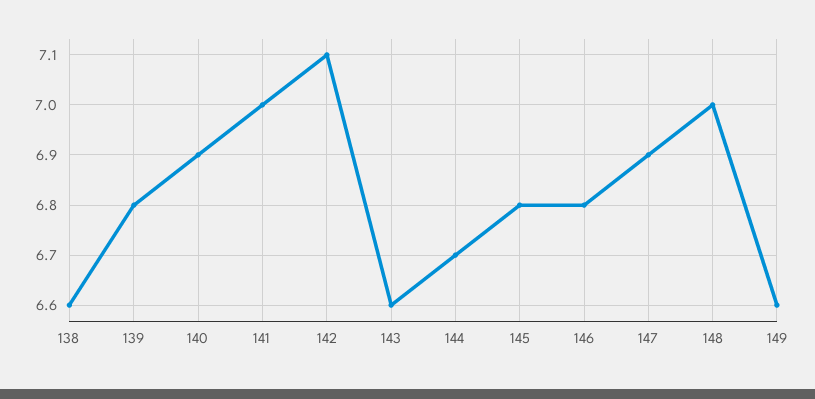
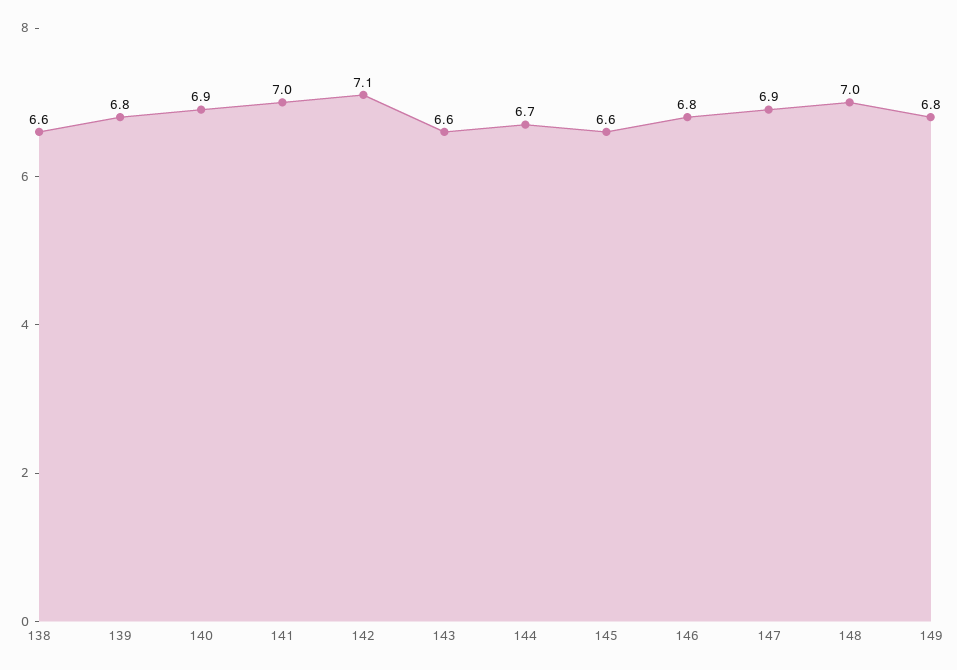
  {
    "138": 6.6,
    "139": 6.8,
    "140": 6.9,
    "141": 7,
    "142": 7.1,
    "143": 6.6,
    "144": 6.7,
-   "145": 6.8,
+   "145": 6.6,
    "146": 6.8,
    "147": 6.9,
    "148": 7,
-   "149": 6.6
+   "149": 6.8
  }

